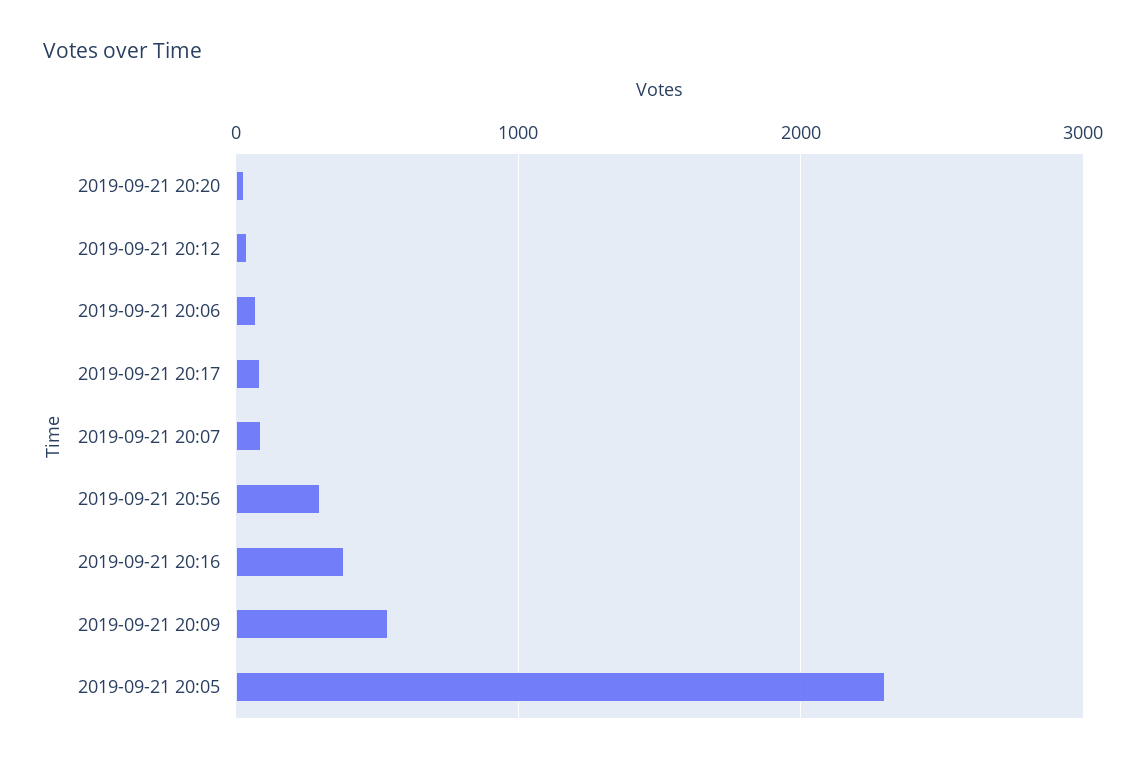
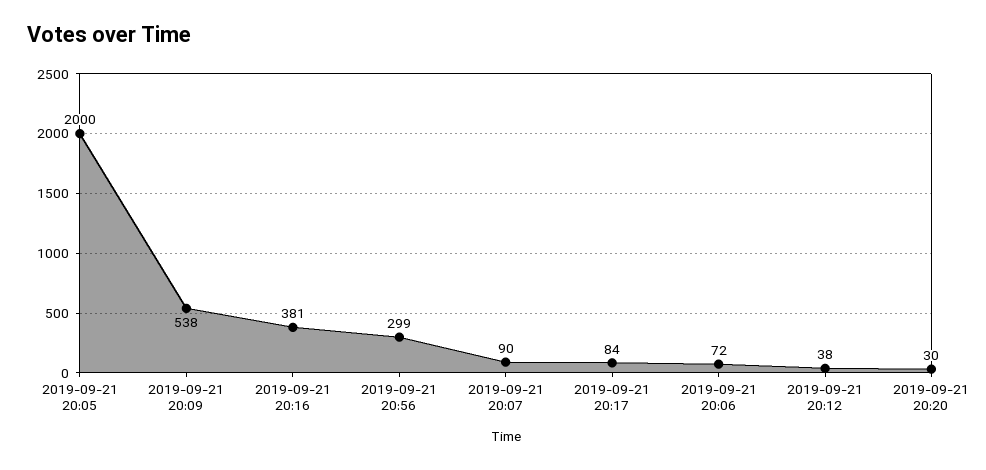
  {
    "2019-09-21 20:20": 30,
    "2019-09-21 20:12": 38,
    "2019-09-21 20:06": 72,
    "2019-09-21 20:17": 84,
    "2019-09-21 20:07": 90,
    "2019-09-21 20:56": 299,
    "2019-09-21 20:16": 381,
    "2019-09-21 20:09": 538,
-   "2019-09-21 20:05": 2300
+   "2019-09-21 20:05": 2000
  }

